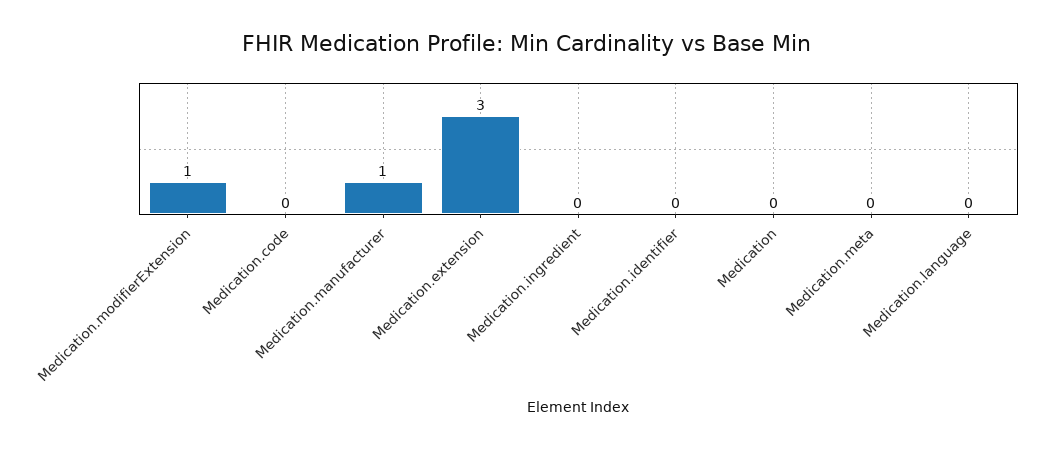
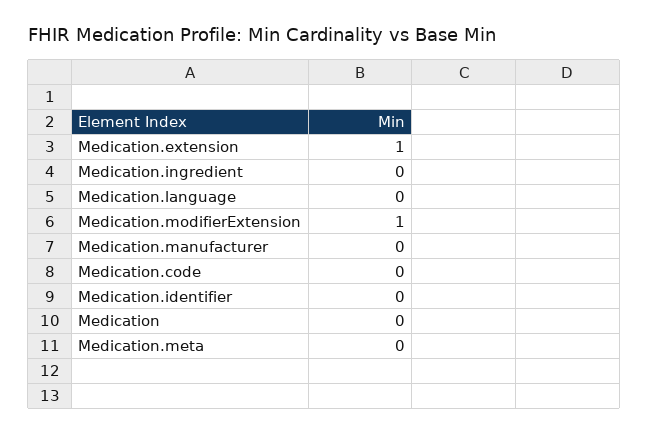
  {
    "Medication.modifierExtension": 1,
    "Medication.code": 0,
-   "Medication.manufacturer": 1,
+   "Medication.manufacturer": 0,
-   "Medication.extension": 3,
+   "Medication.extension": 1,
    "Medication.ingredient": 0,
    "Medication.identifier": 0,
    "Medication": 0,
    "Medication.meta": 0,
    "Medication.language": 0
  }

